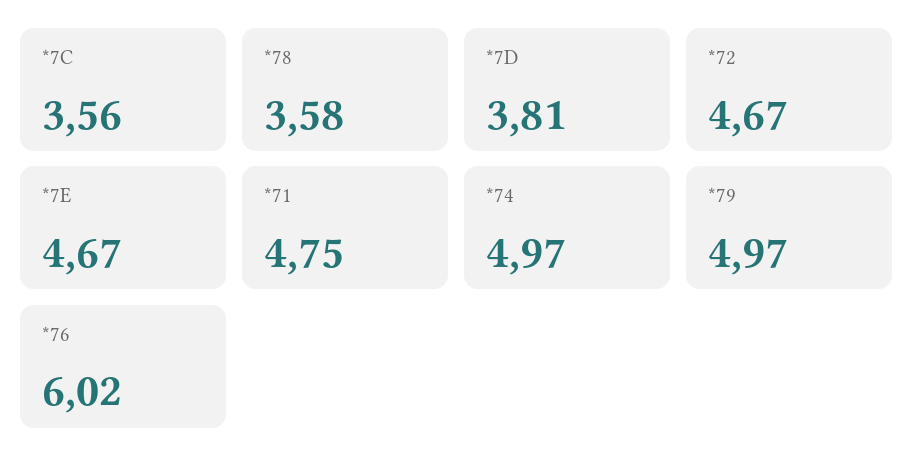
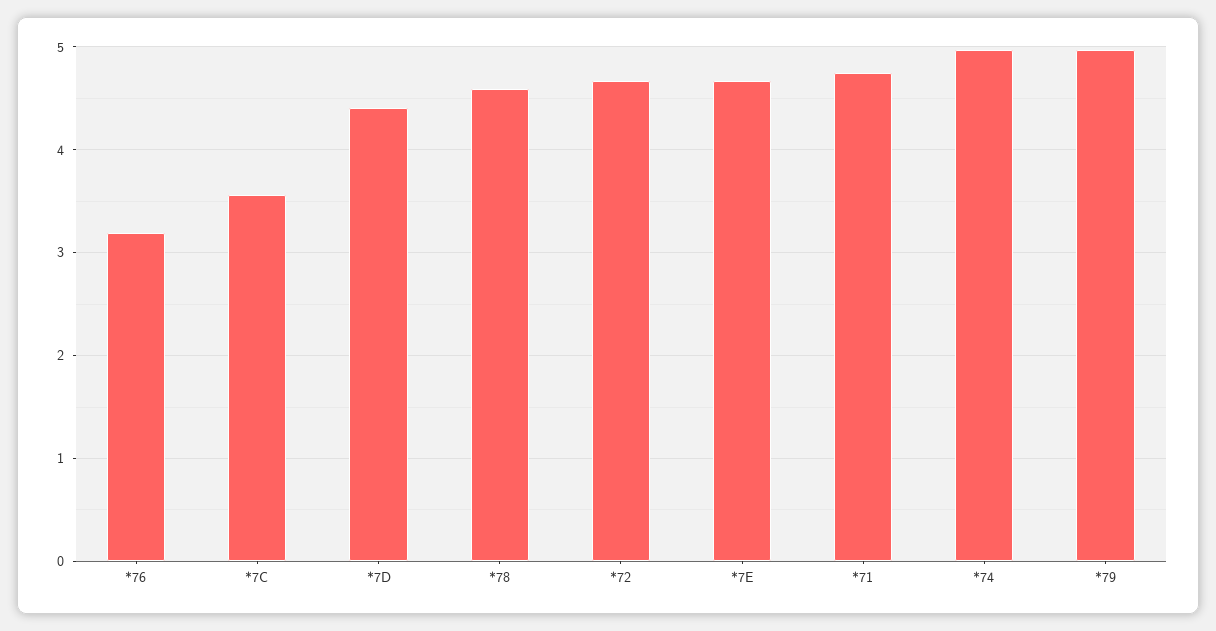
  {
    "*7C": 3.56,
-   "*78": 3.58,
+   "*78": 4.6,
-   "*7D": 3.81,
+   "*7D": 4.4,
    "*72": 4.67,
    "*7E": 4.67,
    "*71": 4.75,
    "*74": 4.97,
    "*79": 4.97,
-   "*76": 6.02
+   "*76": 3.2
  }

